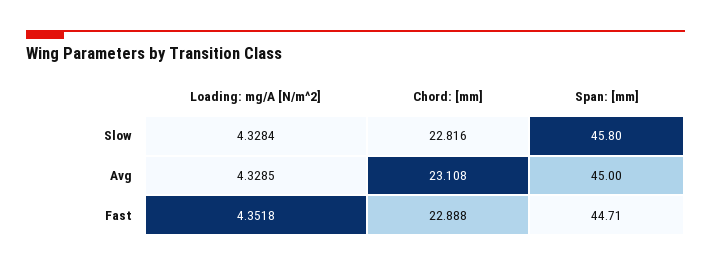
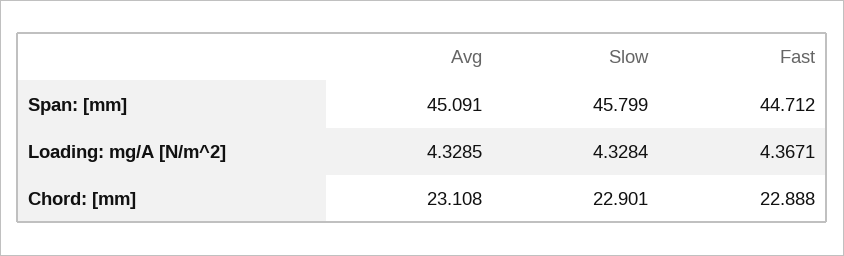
  {
    "Loading: mg/A [N/m^2]": {
      "Slow": 4.3284,
      "Avg": 4.3285,
-     "Fast": 4.3518
+     "Fast": 4.3671
    },
    "Chord: [mm]": {
-     "Slow": 22.816,
+     "Slow": 22.901,
      "Avg": 23.108,
      "Fast": 22.888
    },
    "Span: [mm]": {
      "Slow": 45.799,
-     "Avg": 45,
+     "Avg": 45.091,
      "Fast": 44.712
    }
  }

